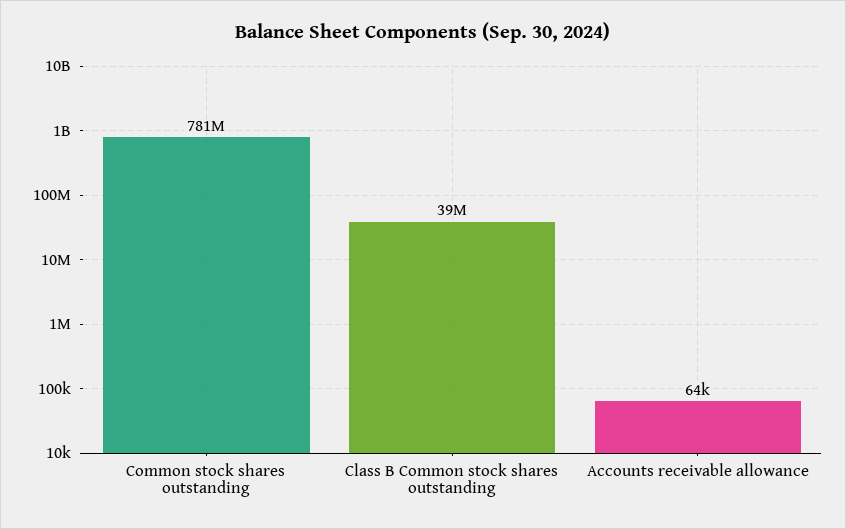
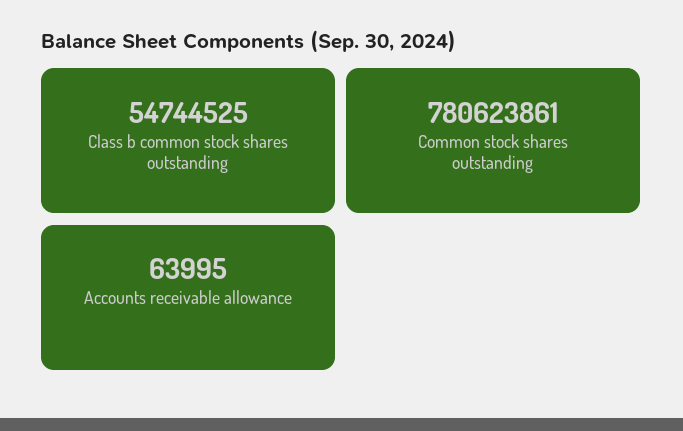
  {
    "Common stock shares outstanding": 780623861,
-   "Class B Common stock shares outstanding": 39000000,
+   "Class B Common stock shares outstanding": 54744525,
    "Accounts receivable allowance": 63995
  }

